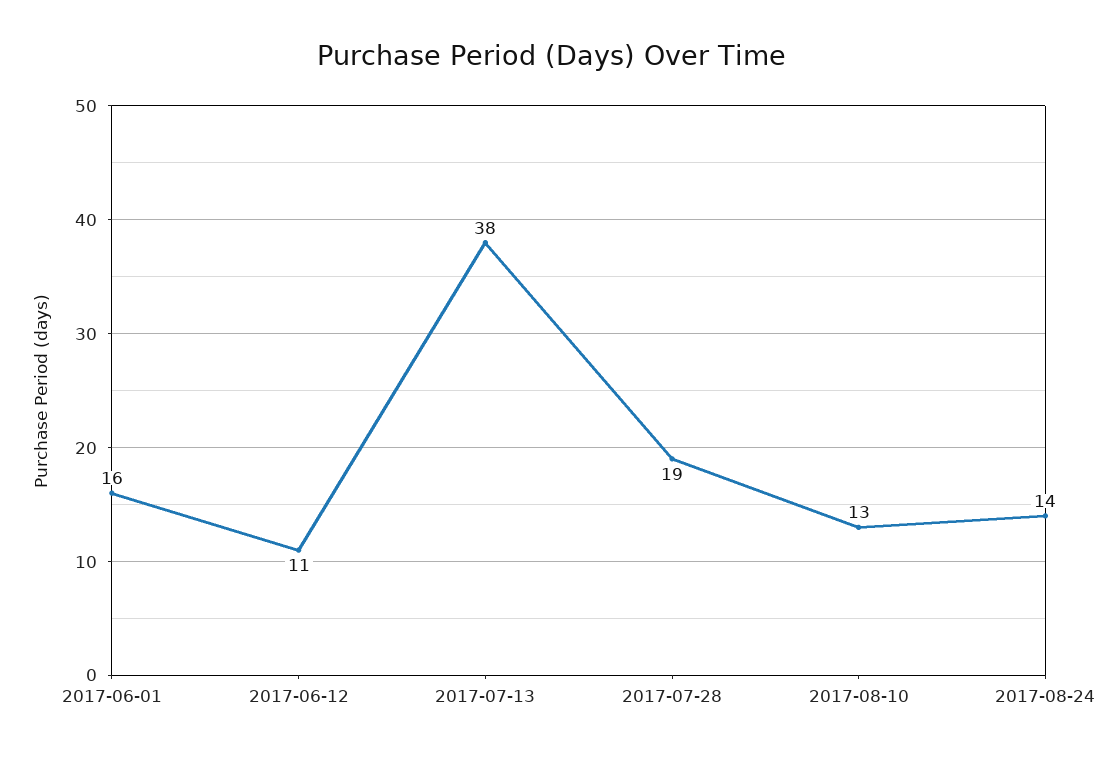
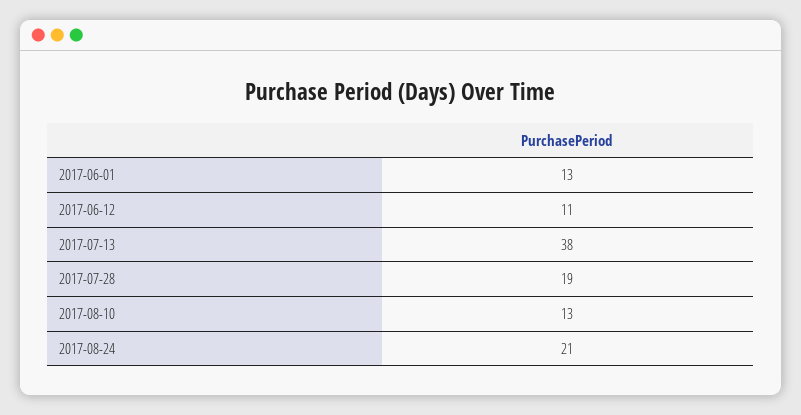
  {
-   "2017-06-01": 16,
+   "2017-06-01": 13,
    "2017-06-12": 11,
    "2017-07-13": 38,
    "2017-07-28": 19,
    "2017-08-10": 13,
-   "2017-08-24": 14
+   "2017-08-24": 21
  }

